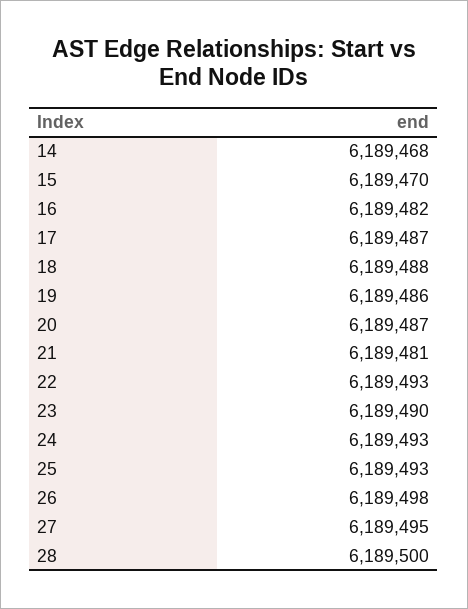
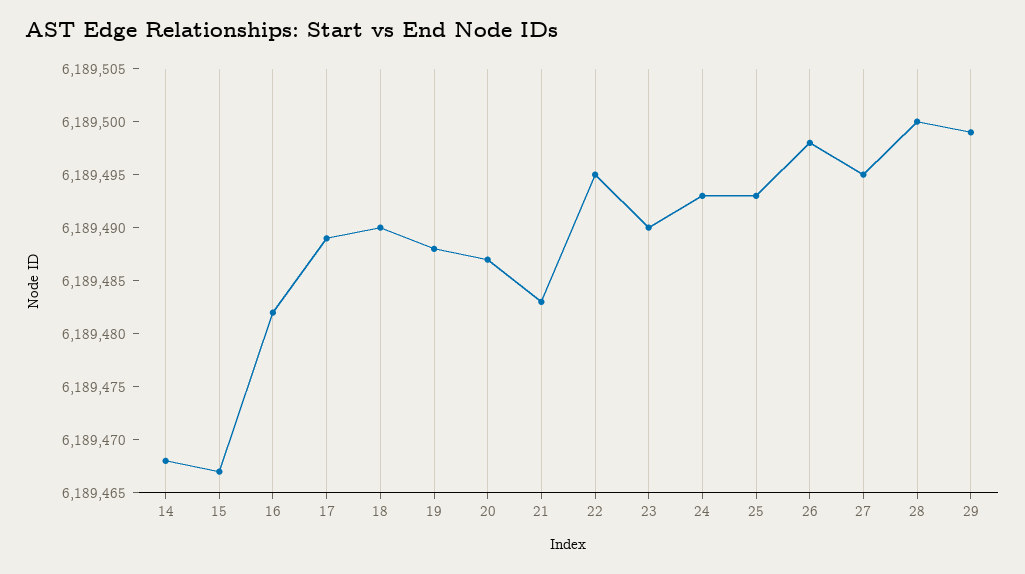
  {
    "14": 6189468,
-   "15": 6189470,
+   "15": 6189467,
    "16": 6189482,
-   "17": 6189487,
+   "17": 6189489,
-   "18": 6189488,
+   "18": 6189490,
-   "19": 6189486,
+   "19": 6189488,
    "20": 6189487,
-   "21": 6189481,
+   "21": 6189483,
-   "22": 6189493,
+   "22": 6189495,
    "23": 6189490,
    "24": 6189493,
    "25": 6189493,
    "26": 6189498,
    "27": 6189495,
-   "28": 6189500
+   "28": 6189500,
+   "29": 6189499
  }

